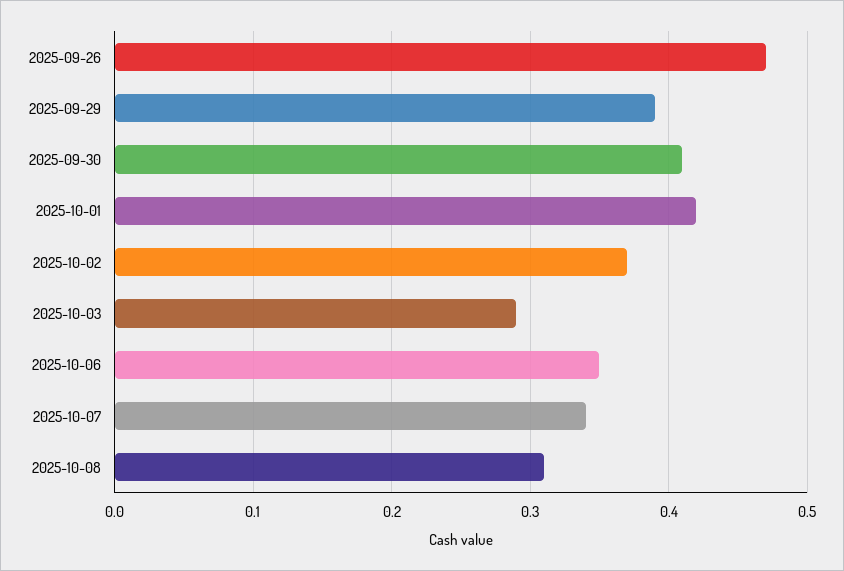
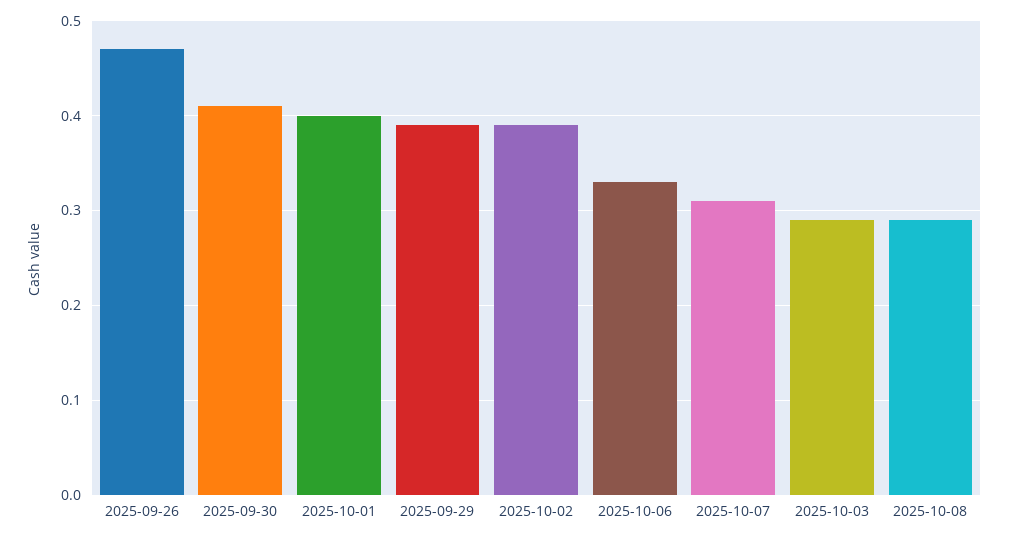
  {
    "2025-09-26": 0.47,
    "2025-09-29": 0.39,
    "2025-09-30": 0.41,
-   "2025-10-01": 0.42,
+   "2025-10-01": 0.4,
-   "2025-10-02": 0.37,
+   "2025-10-02": 0.39,
    "2025-10-03": 0.29,
-   "2025-10-06": 0.35,
+   "2025-10-06": 0.33,
-   "2025-10-07": 0.34,
+   "2025-10-07": 0.31,
-   "2025-10-08": 0.31
+   "2025-10-08": 0.29
  }

